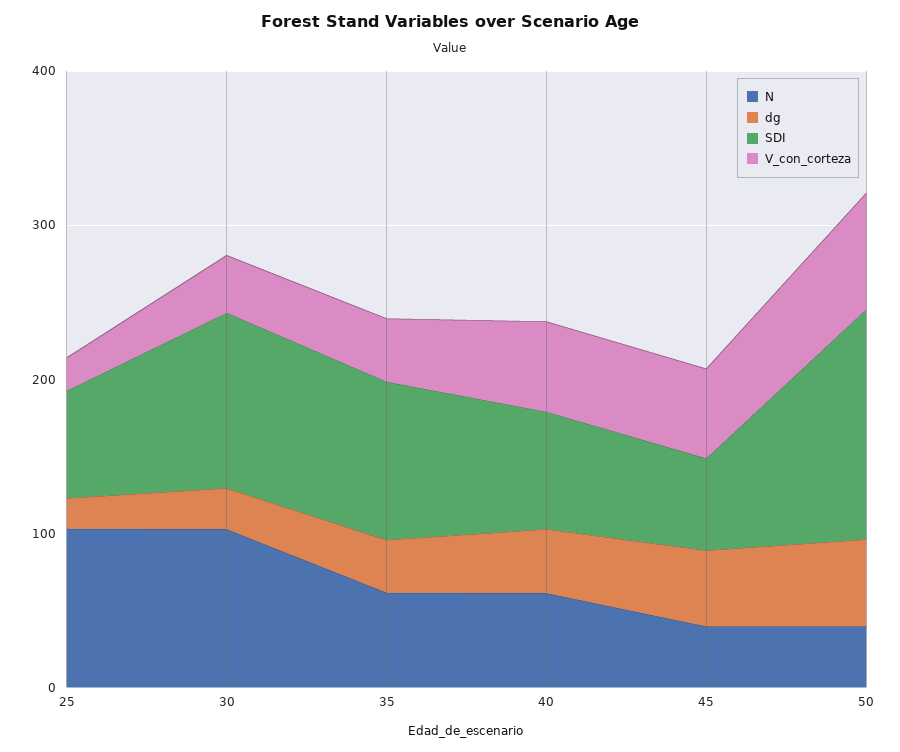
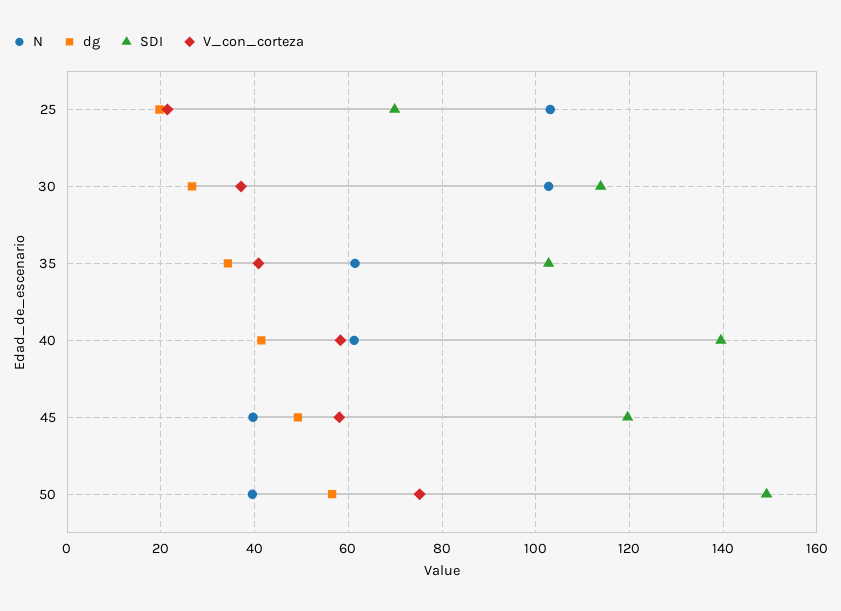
  {
    "N": {
      "25": 104,
      "30": 102,
      "35": 62,
      "40": 62,
      "45": 40,
      "50": 40
    },
    "dg": {
      "25": 20,
      "30": 26,
      "35": 34,
      "40": 42,
      "45": 50,
      "50": 56
    },
    "SDI": {
      "25": 70,
      "30": 114,
      "35": 102,
-     "40": 80,
+     "40": 140,
-     "45": 60,
+     "45": 120,
      "50": 150
    },
    "V_con_corteza": {
      "25": 22,
      "30": 38,
      "35": 40,
      "40": 58,
      "45": 58,
      "50": 76
    }
  }

